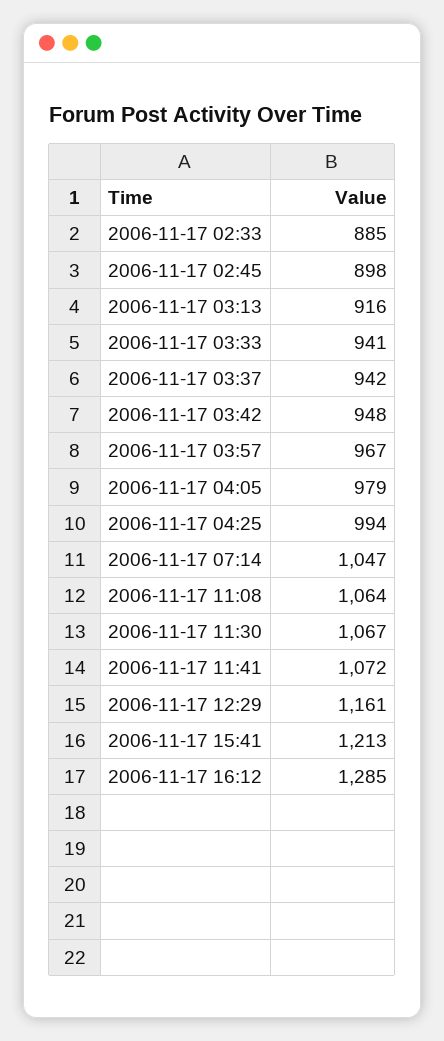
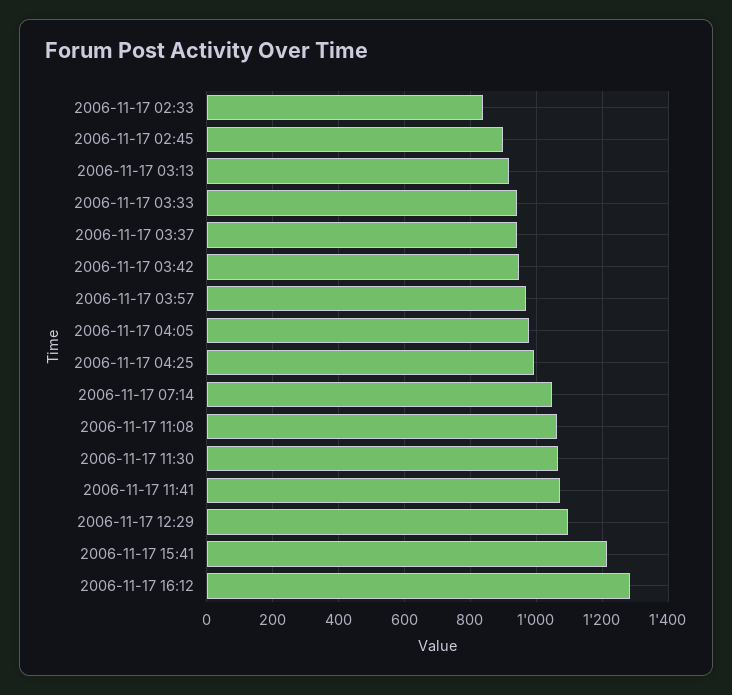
  {
-   "2006-11-17 02:33": 885,
+   "2006-11-17 02:33": 840,
    "2006-11-17 02:45": 898,
    "2006-11-17 03:13": 916,
    "2006-11-17 03:33": 941,
    "2006-11-17 03:37": 942,
    "2006-11-17 03:42": 948,
    "2006-11-17 03:57": 967,
    "2006-11-17 04:05": 979,
    "2006-11-17 04:25": 994,
    "2006-11-17 07:14": 1047,
    "2006-11-17 11:08": 1064,
    "2006-11-17 11:30": 1067,
    "2006-11-17 11:41": 1072,
-   "2006-11-17 12:29": 1161,
+   "2006-11-17 12:29": 1100,
    "2006-11-17 15:41": 1213,
    "2006-11-17 16:12": 1285
  }

